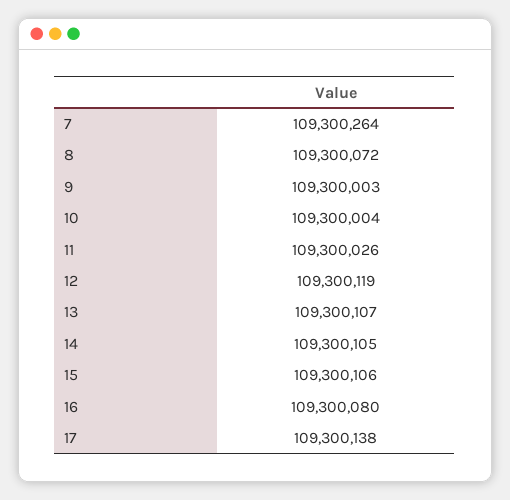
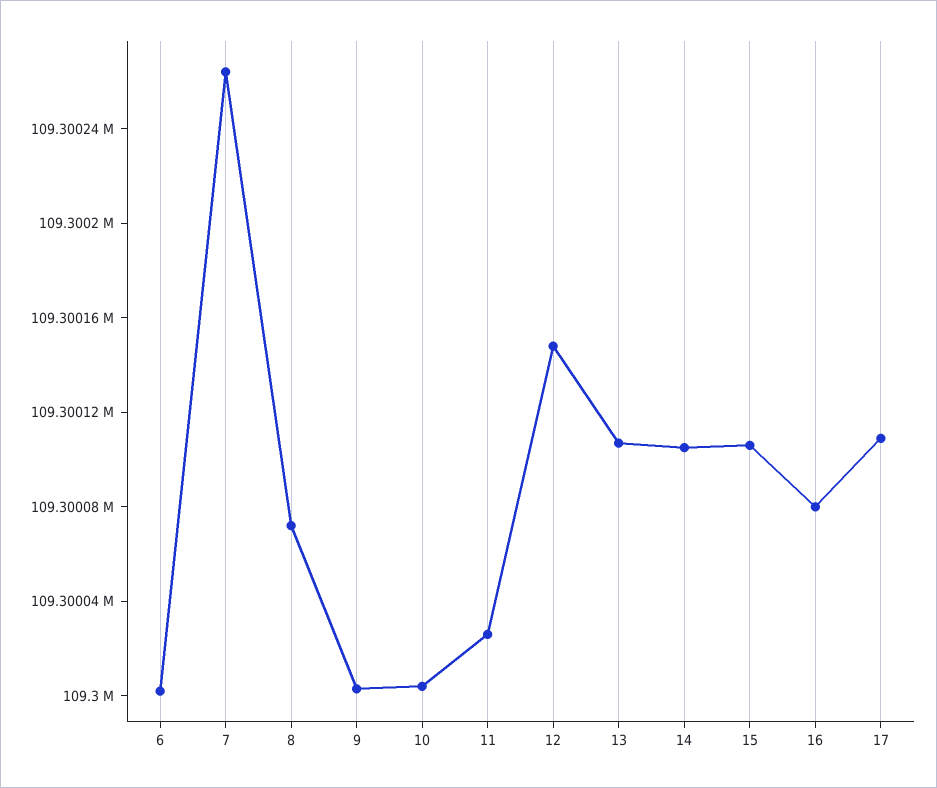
  {
    "7": 109300264,
    "8": 109300072,
    "9": 109300003,
    "10": 109300004,
    "11": 109300026,
-   "12": 109300119,
+   "12": 109300150,
    "13": 109300107,
    "14": 109300105,
    "15": 109300106,
    "16": 109300080,
-   "17": 109300138
+   "17": 109300110,
+   "6": 109300000
  }

